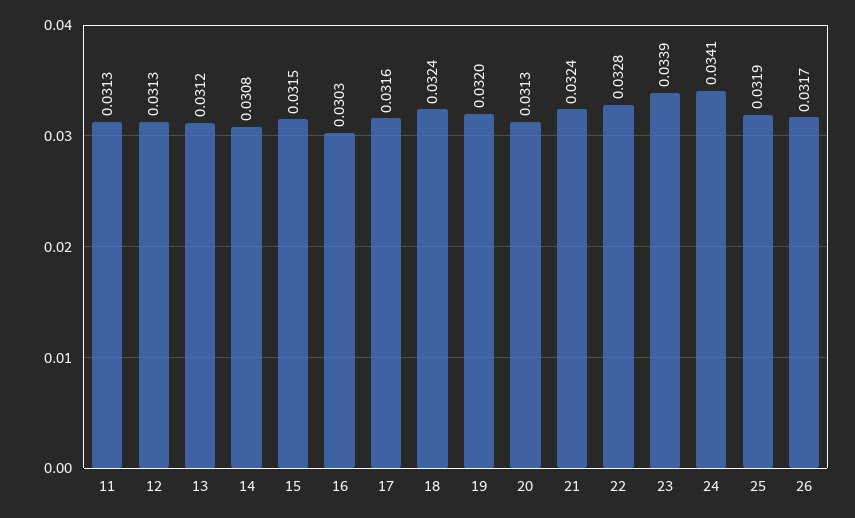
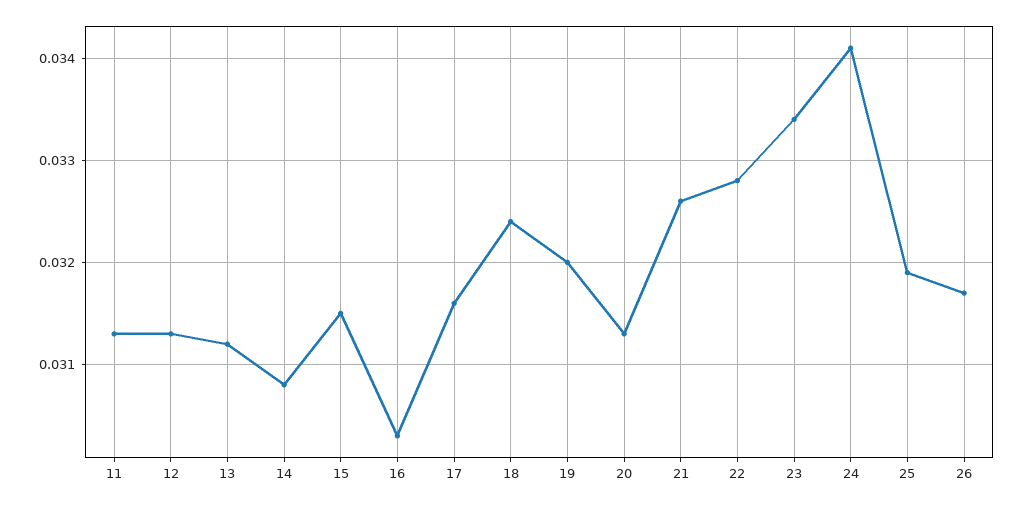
  {
    "11": 0.0313,
    "12": 0.0313,
    "13": 0.0312,
    "14": 0.0308,
    "15": 0.0315,
    "16": 0.0303,
    "17": 0.0316,
    "18": 0.0324,
    "19": 0.032,
    "20": 0.0313,
-   "21": 0.0324,
+   "21": 0.0326,
    "22": 0.0328,
-   "23": 0.0339,
+   "23": 0.0334,
    "24": 0.0341,
    "25": 0.0319,
    "26": 0.0317
  }

